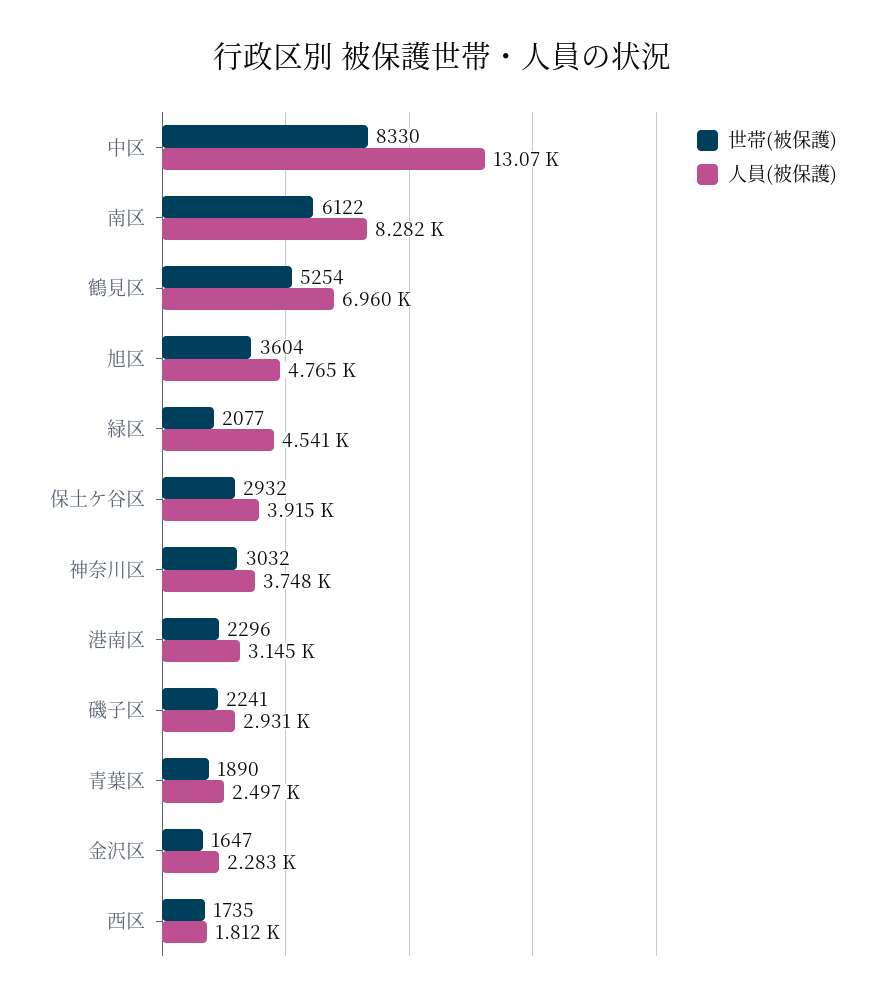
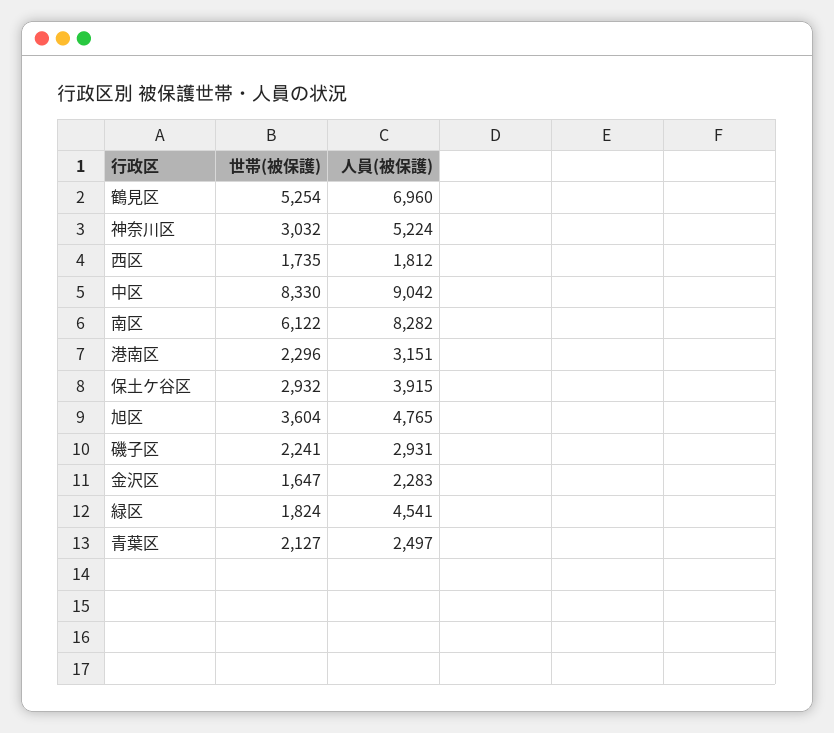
  {
    "世帯(被保護)": {
      "中区": 8330,
      "南区": 6122,
      "鶴見区": 5254,
      "旭区": 3604,
-     "緑区": 2077,
+     "緑区": 1824,
      "保土ケ谷区": 2932,
      "神奈川区": 3032,
      "港南区": 2296,
      "磯子区": 2241,
-     "青葉区": 1890,
+     "青葉区": 2127,
      "金沢区": 1647,
      "西区": 1735
    },
    "人員(被保護)": {
-     "中区": 13070,
+     "中区": 9042,
      "南区": 8282,
      "鶴見区": 6960,
      "旭区": 4765,
      "緑区": 4541,
      "保土ケ谷区": 3915,
-     "神奈川区": 3748,
+     "神奈川区": 5224,
-     "港南区": 3145,
+     "港南区": 3151,
      "磯子区": 2931,
      "青葉区": 2497,
      "金沢区": 2283,
      "西区": 1812
    }
  }

